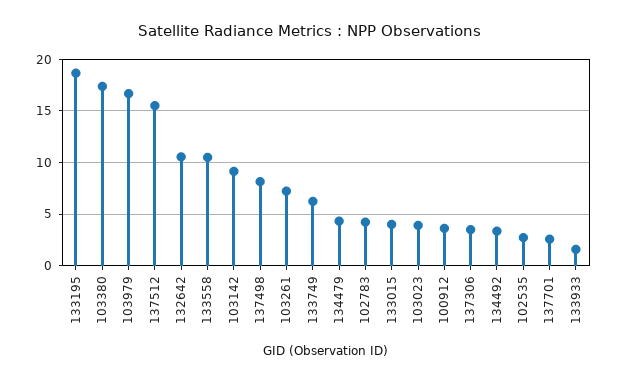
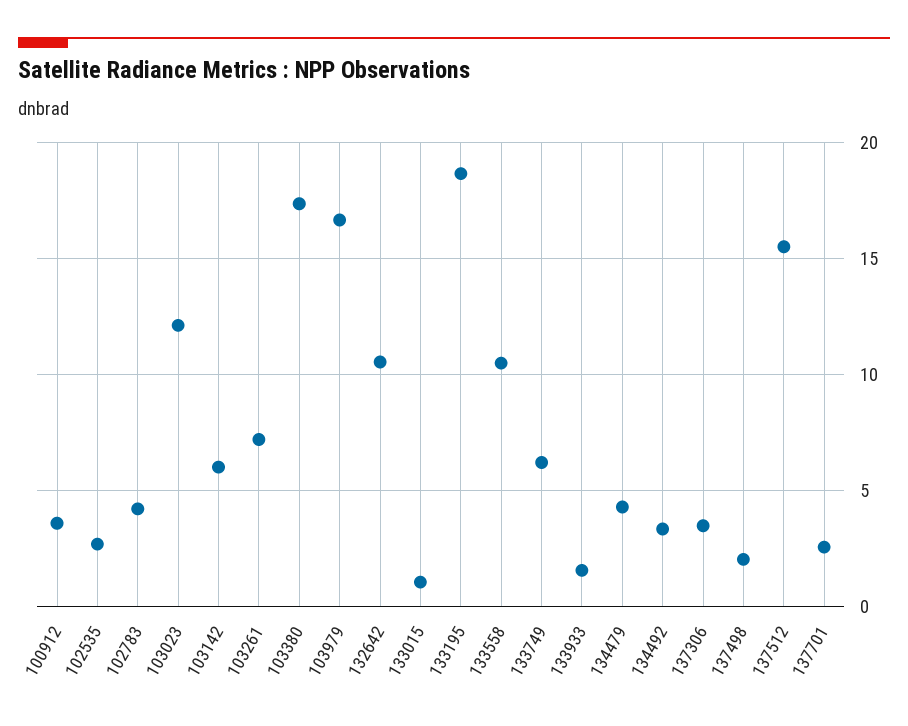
  {
    "133195": 18.5,
    "103380": 17.5,
    "103979": 16.5,
    "137512": 15.5,
    "132642": 10.5,
    "133558": 10.5,
-   "103142": 9,
+   "103142": 6,
-   "137498": 8,
+   "137498": 2,
    "103261": 7,
    "133749": 6,
    "134479": 4.5,
    "102783": 4,
-   "133015": 4,
+   "133015": 1,
-   "103023": 4,
+   "103023": 12,
    "100912": 3.5,
    "137306": 3.5,
    "134492": 3.5,
    "102535": 2.5,
    "137701": 2.5,
    "133933": 1.5
  }

